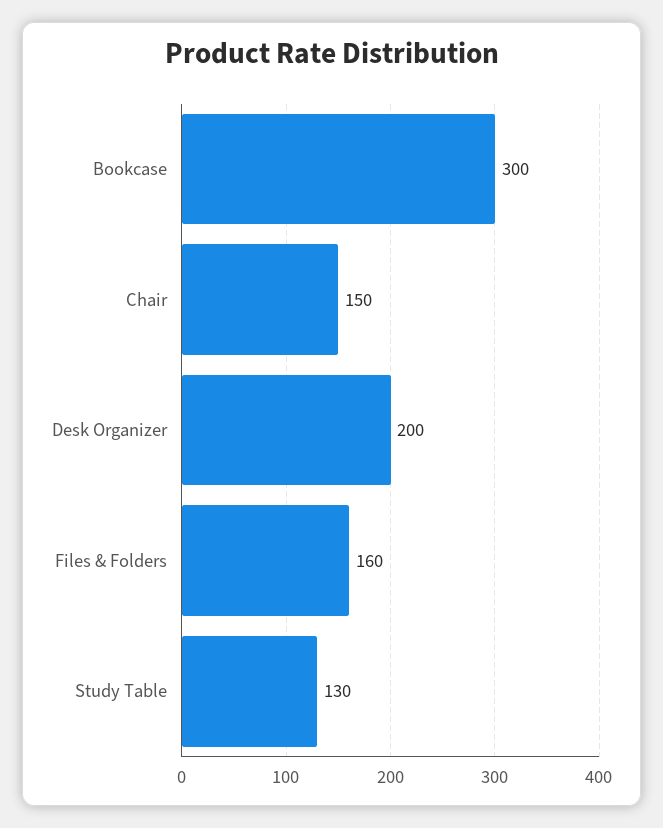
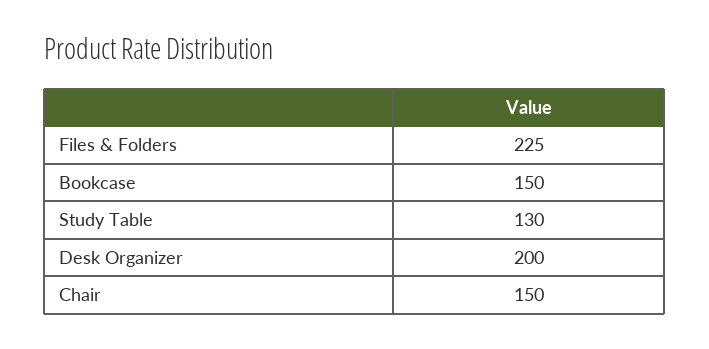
  {
-   "Bookcase": 300,
+   "Bookcase": 150,
    "Chair": 150,
    "Desk Organizer": 200,
-   "Files & Folders": 160,
+   "Files & Folders": 225,
    "Study Table": 130
  }

